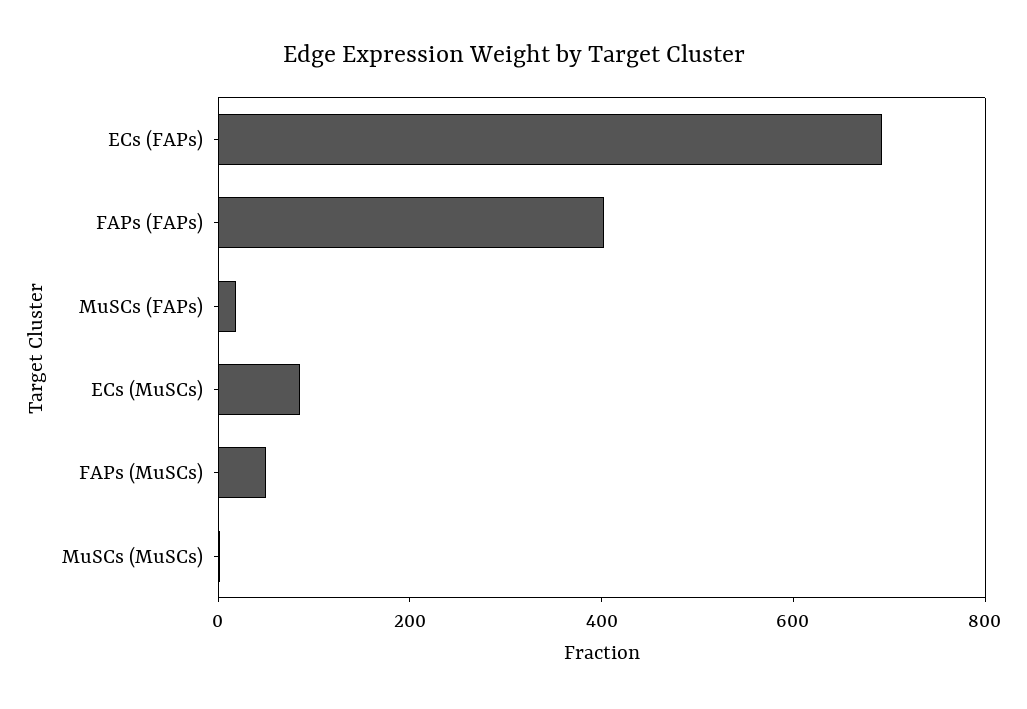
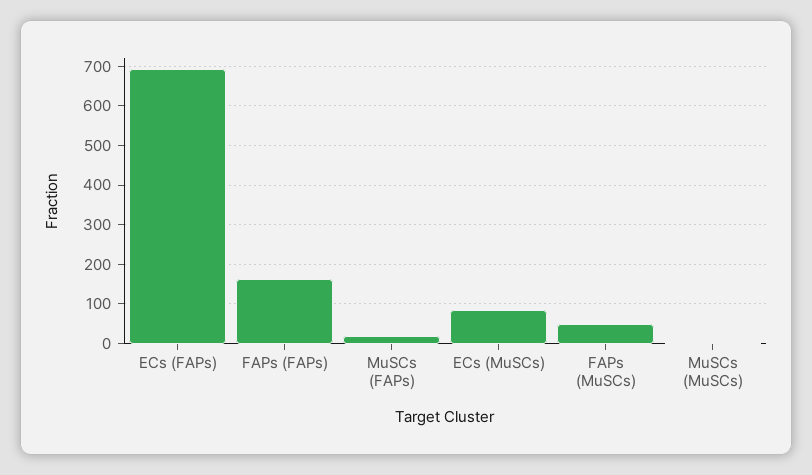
  {
    "ECs (FAPs)": 700,
-   "FAPs (FAPs)": 400,
+   "FAPs (FAPs)": 160,
    "MuSCs (FAPs)": 20,
    "ECs (MuSCs)": 80,
    "FAPs (MuSCs)": 40,
    "MuSCs (MuSCs)": 0
  }

